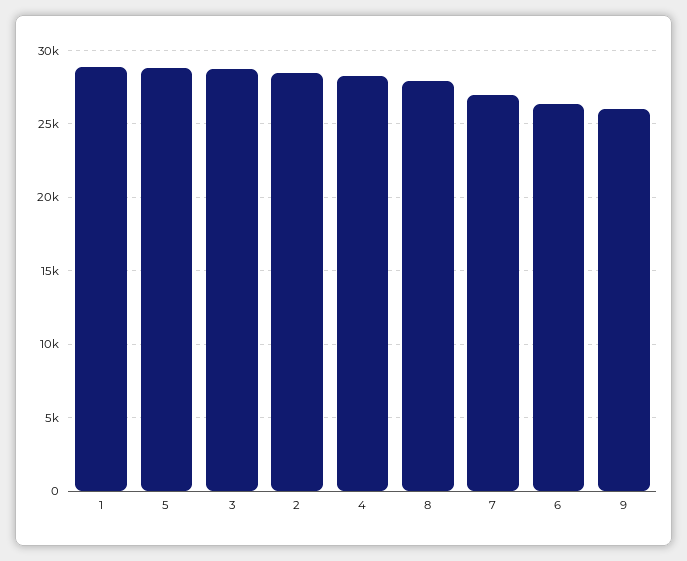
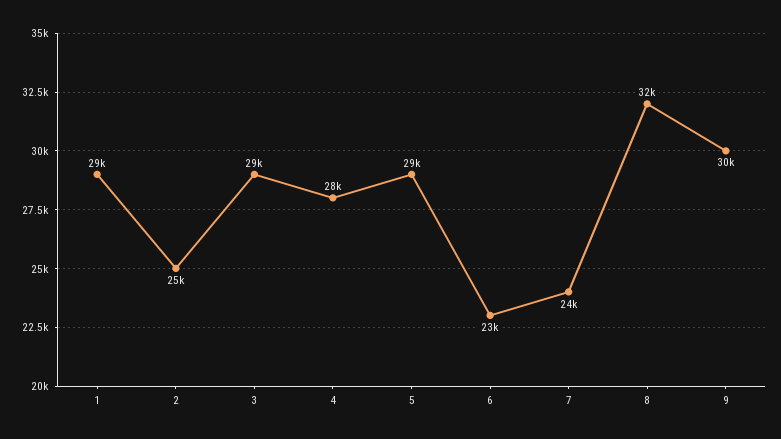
  {
    "1": 29000,
    "5": 29000,
    "3": 29000,
-   "2": 28500,
+   "2": 25000,
    "4": 28000,
-   "8": 28000,
+   "8": 32000,
-   "7": 27000,
+   "7": 24000,
-   "6": 26500,
+   "6": 23000,
-   "9": 26000
+   "9": 30000
  }

